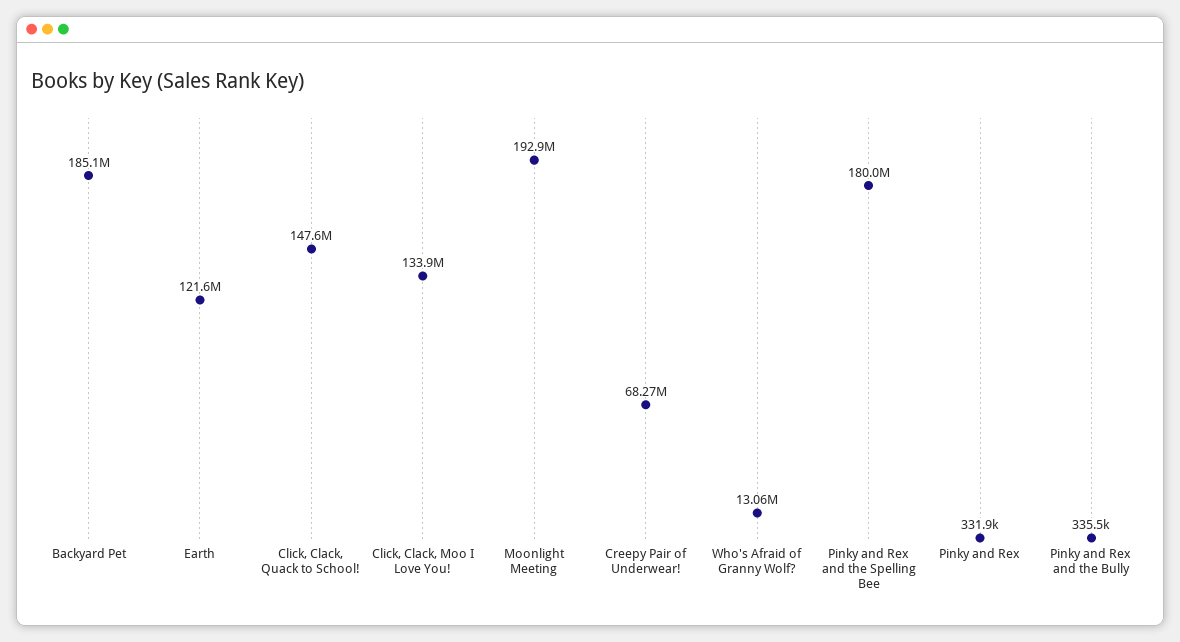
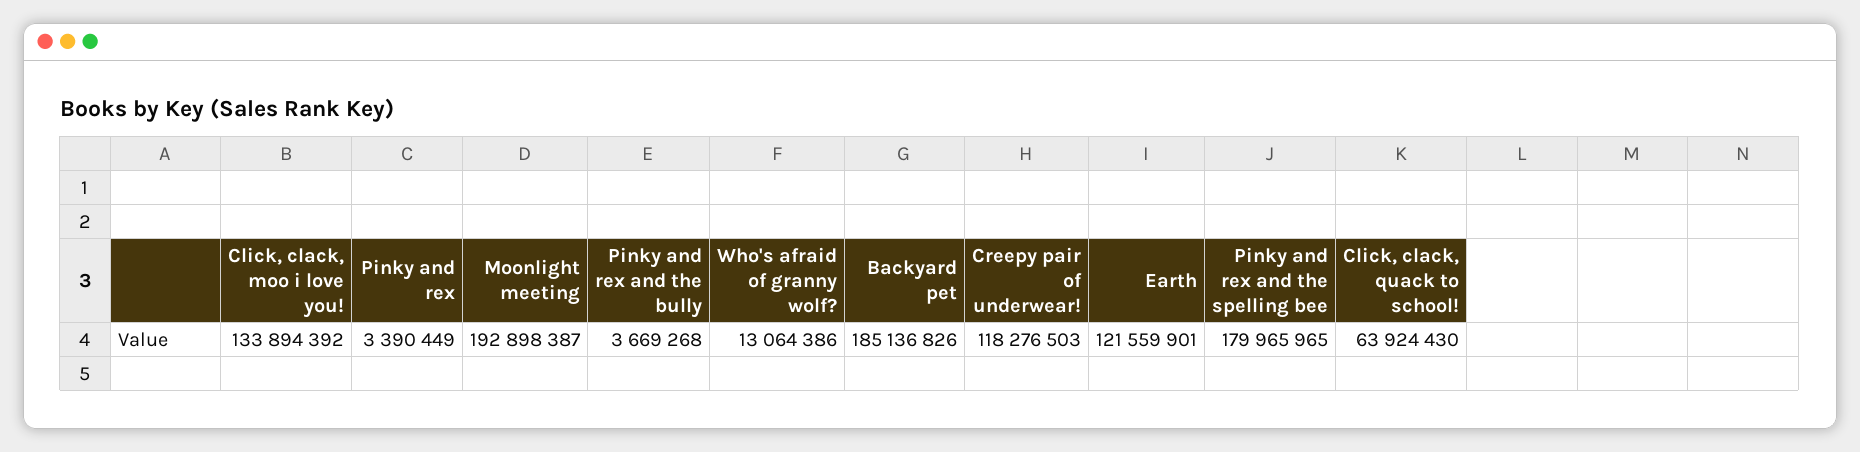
  {
    "Backyard Pet": 185136826,
    "Earth": 121559901,
-   "Click, Clack, Quack to School!": 147600000,
+   "Click, Clack, Quack to School!": 63924430,
    "Click, Clack, Moo I Love You!": 133894392,
    "Moonlight Meeting": 192898387,
-   "Creepy Pair of Underwear!": 68270000,
+   "Creepy Pair of Underwear!": 118276503,
    "Who's Afraid of Granny Wolf?": 13064386,
    "Pinky and Rex and the Spelling Bee": 179965965,
-   "Pinky and Rex": 331900,
+   "Pinky and Rex": 3390449,
-   "Pinky and Rex and the Bully": 335500
+   "Pinky and Rex and the Bully": 3669268
  }

